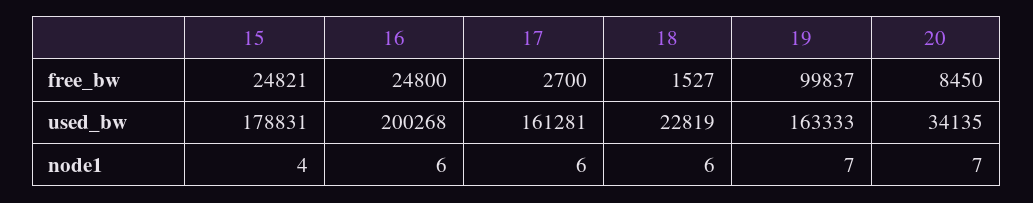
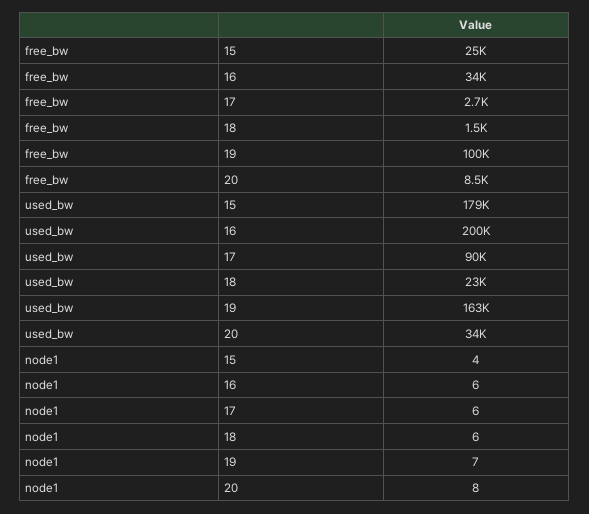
  {
    "15": {
      "free_bw": 24821,
      "used_bw": 178831,
      "node1": 4
    },
    "16": {
-     "free_bw": 24800,
+     "free_bw": 34000,
      "used_bw": 200268,
      "node1": 6
    },
    "17": {
      "free_bw": 2700,
-     "used_bw": 161281,
+     "used_bw": 90000,
      "node1": 6
    },
    "18": {
      "free_bw": 1527,
      "used_bw": 22819,
      "node1": 6
    },
    "19": {
      "free_bw": 99837,
      "used_bw": 163333,
      "node1": 7
    },
    "20": {
      "free_bw": 8450,
      "used_bw": 34135,
-     "node1": 7
+     "node1": 8
    }
  }

